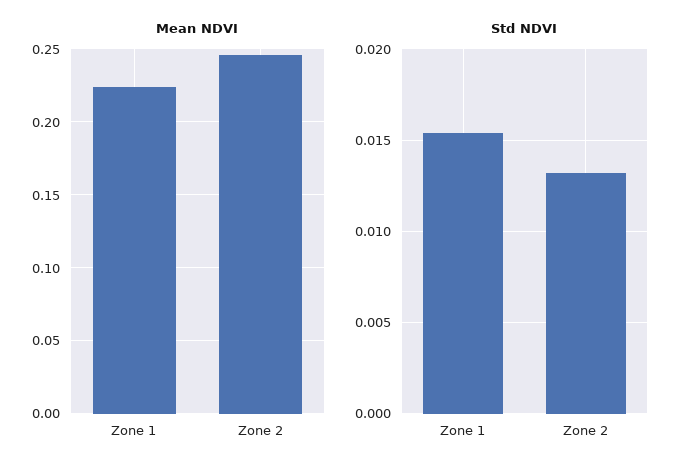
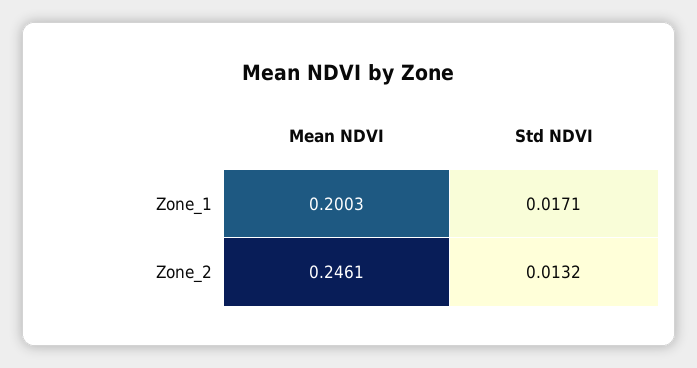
  {
    "Mean NDVI": {
-     "Zone 1": 0.225,
+     "Zone 1": 0.2003,
      "Zone 2": 0.2461
    },
    "Std NDVI": {
-     "Zone 1": 0.0155,
+     "Zone 1": 0.0171,
      "Zone 2": 0.0132
    }
  }

